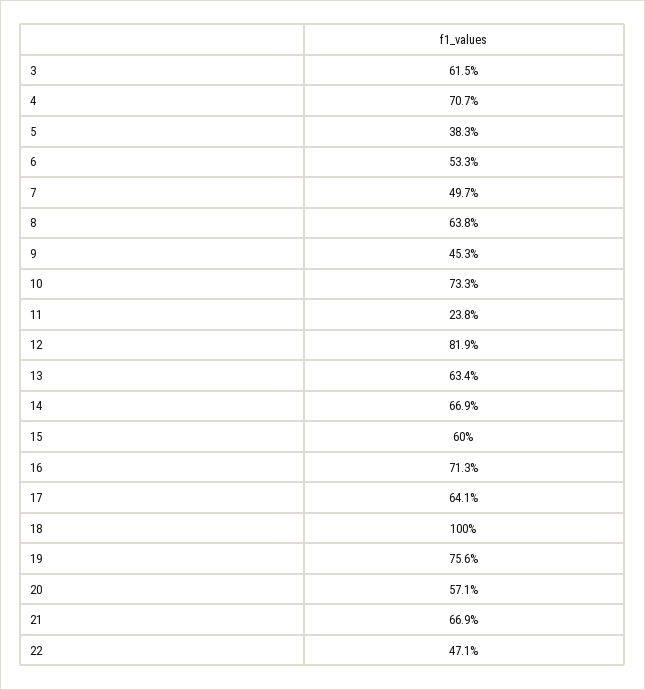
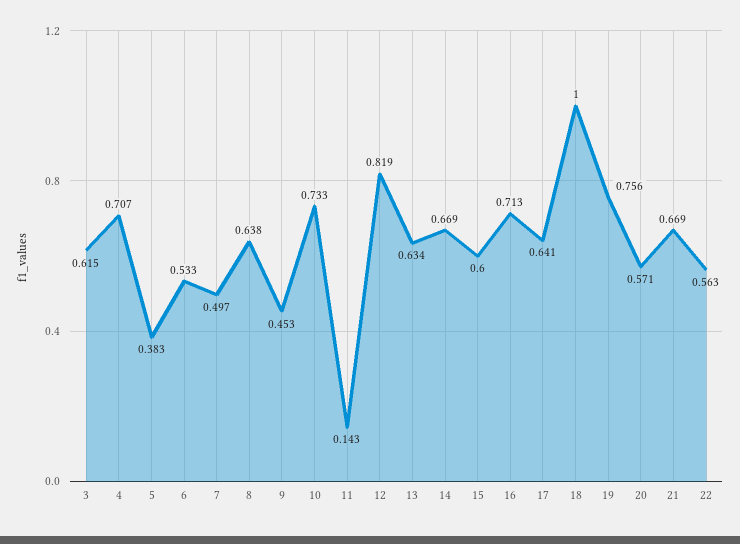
  {
    "3": 0.615,
    "4": 0.707,
    "5": 0.383,
    "6": 0.533,
    "7": 0.497,
    "8": 0.638,
    "9": 0.453,
    "10": 0.733,
-   "11": 0.238,
+   "11": 0.143,
    "12": 0.819,
    "13": 0.634,
    "14": 0.669,
    "15": 0.6,
    "16": 0.713,
    "17": 0.641,
    "18": 1,
    "19": 0.756,
    "20": 0.571,
    "21": 0.669,
-   "22": 0.471
+   "22": 0.563
  }

